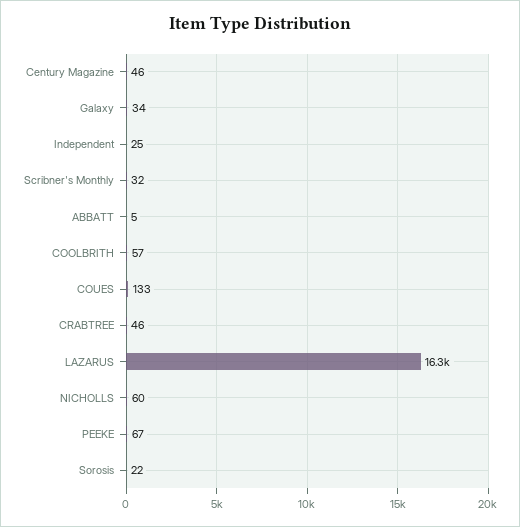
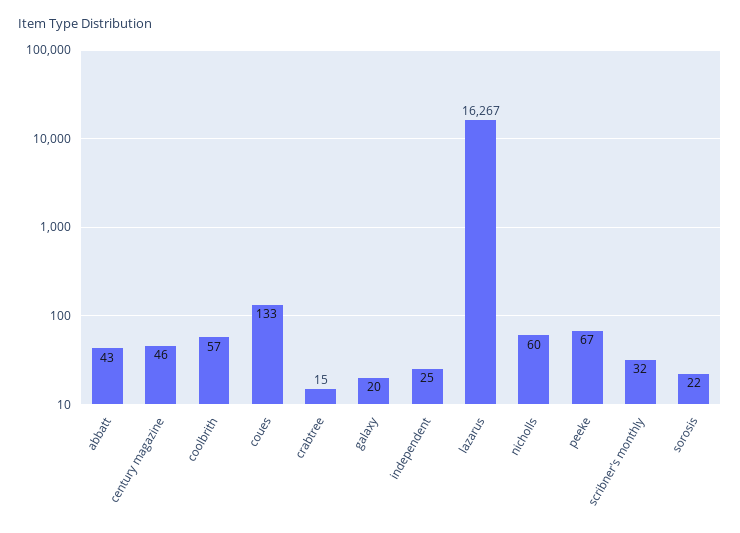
  {
    "Century Magazine": 46,
-   "Galaxy": 34,
+   "Galaxy": 20,
    "Independent": 25,
    "Scribner's Monthly": 32,
-   "ABBATT": 5,
+   "ABBATT": 43,
    "COOLBRITH": 57,
    "COUES": 133,
-   "CRABTREE": 46,
+   "CRABTREE": 15,
    "LAZARUS": 16267,
    "NICHOLLS": 60,
    "PEEKE": 67,
    "Sorosis": 22
  }

